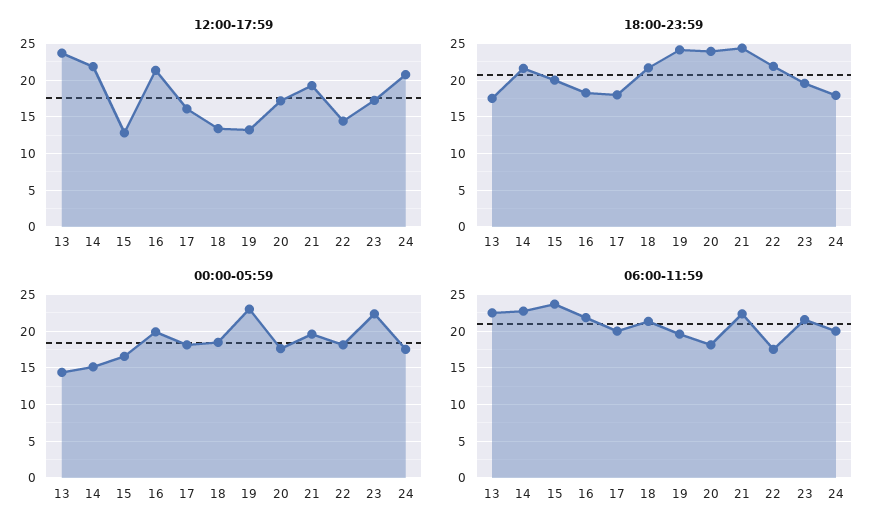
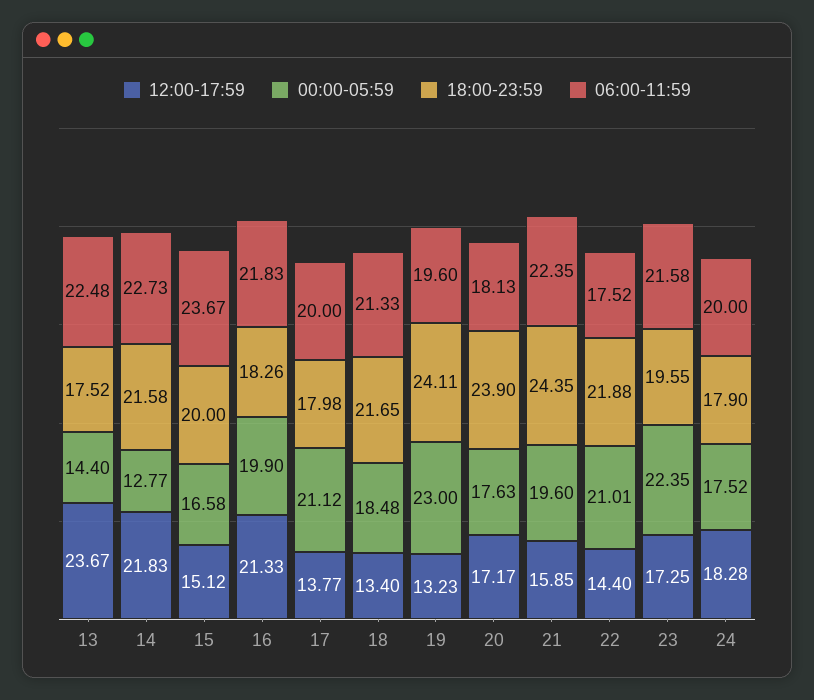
  {
    "12:00-17:59": {
      "13": 23.67,
      "14": 21.83,
-     "15": 13,
+     "15": 15.12,
      "16": 21.33,
-     "17": 16,
+     "17": 13.77,
      "18": 13.4,
      "19": 13.23,
      "20": 17.17,
-     "21": 19,
+     "21": 15.85,
      "22": 14.4,
      "23": 17.25,
-     "24": 21
+     "24": 18.28
    },
    "18:00-23:59": {
      "13": 17.52,
      "14": 21.58,
      "15": 20,
      "16": 18.26,
      "17": 17.98,
      "18": 21.65,
      "19": 24.11,
      "20": 23.9,
      "21": 24.35,
      "22": 21.88,
      "23": 19.55,
      "24": 17.9
    },
    "00:00-05:59": {
      "13": 14.4,
-     "14": 15,
+     "14": 12.77,
      "15": 16.58,
      "16": 19.9,
-     "17": 18,
+     "17": 21.12,
      "18": 18.48,
      "19": 23,
      "20": 17.63,
      "21": 19.6,
-     "22": 18,
+     "22": 21.01,
      "23": 22.35,
      "24": 17.52
    },
    "06:00-11:59": {
      "13": 22.48,
      "14": 22.73,
      "15": 23.67,
      "16": 21.83,
      "17": 20,
      "18": 21.33,
      "19": 19.6,
      "20": 18.13,
      "21": 22.35,
      "22": 17.52,
      "23": 21.58,
      "24": 20
    }
  }

